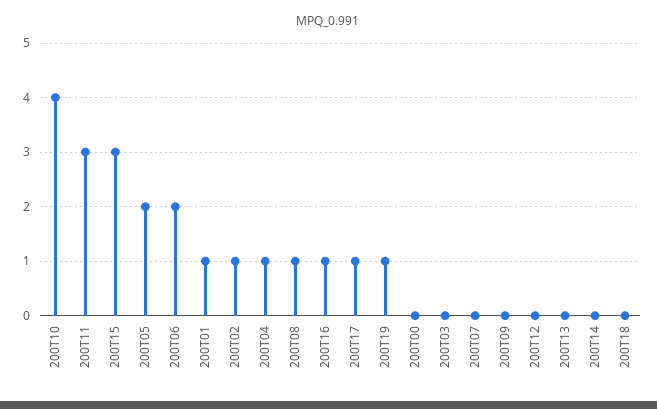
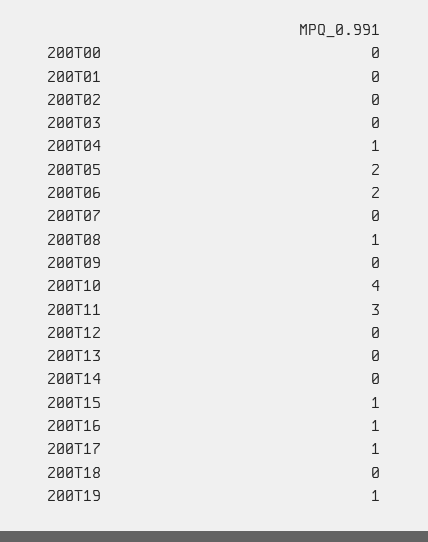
  {
    "200T10": 4,
    "200T11": 3,
-   "200T15": 3,
+   "200T15": 1,
    "200T05": 2,
    "200T06": 2,
-   "200T01": 1,
+   "200T01": 0,
-   "200T02": 1,
+   "200T02": 0,
    "200T04": 1,
    "200T08": 1,
    "200T16": 1,
    "200T17": 1,
    "200T19": 1,
    "200T00": 0,
    "200T03": 0,
    "200T07": 0,
    "200T09": 0,
    "200T12": 0,
    "200T13": 0,
    "200T14": 0,
    "200T18": 0
  }

